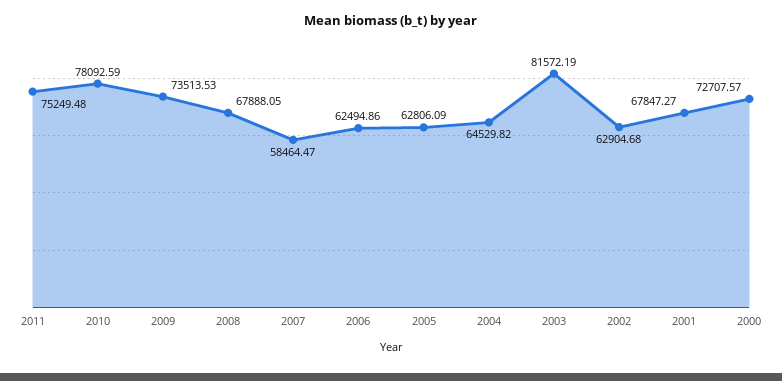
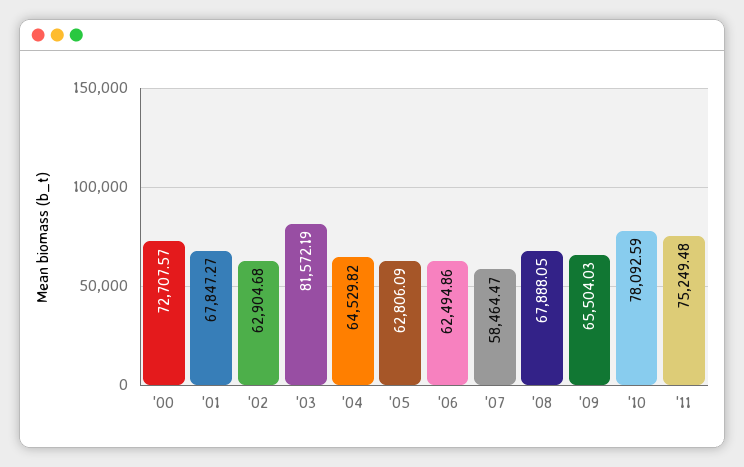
  {
    "2011": 75249.48,
    "2010": 78092.59,
-   "2009": 73513.53,
+   "2009": 65504.03,
    "2008": 67888.05,
    "2007": 58464.47,
    "2006": 62494.86,
    "2005": 62806.09,
    "2004": 64529.82,
    "2003": 81572.19,
    "2002": 62904.68,
    "2001": 67847.27,
    "2000": 72707.57
  }

